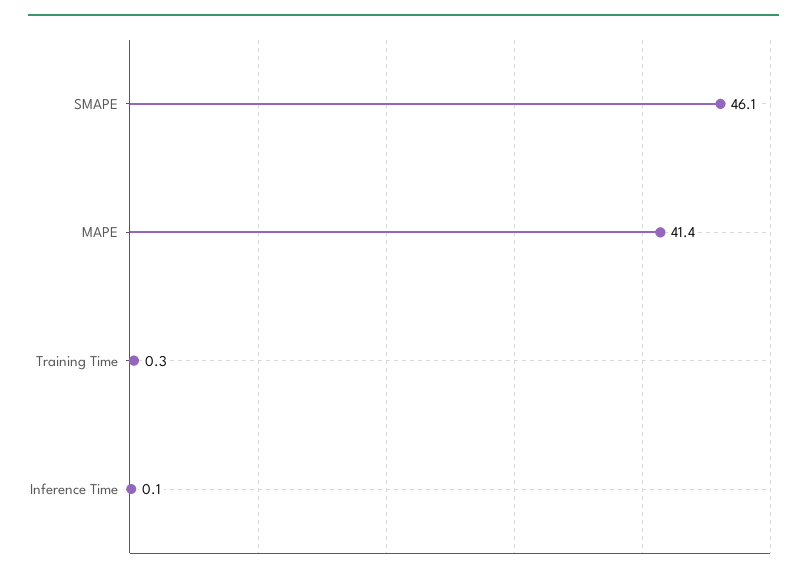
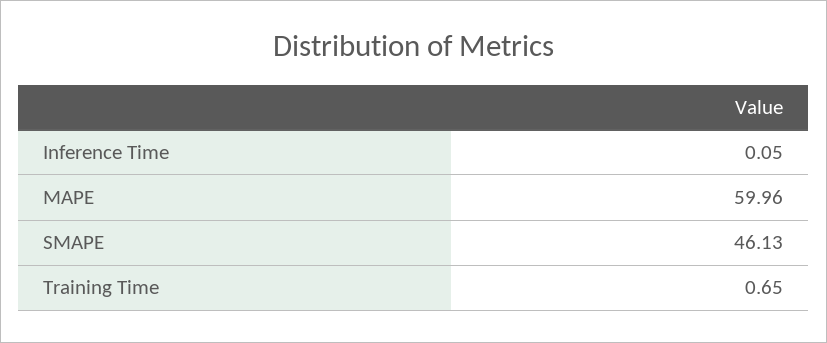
  {
    "SMAPE": 46.13,
-   "MAPE": 41.4,
+   "MAPE": 59.96,
-   "Training Time": 0.3,
+   "Training Time": 0.65,
    "Inference Time": 0.05
  }

